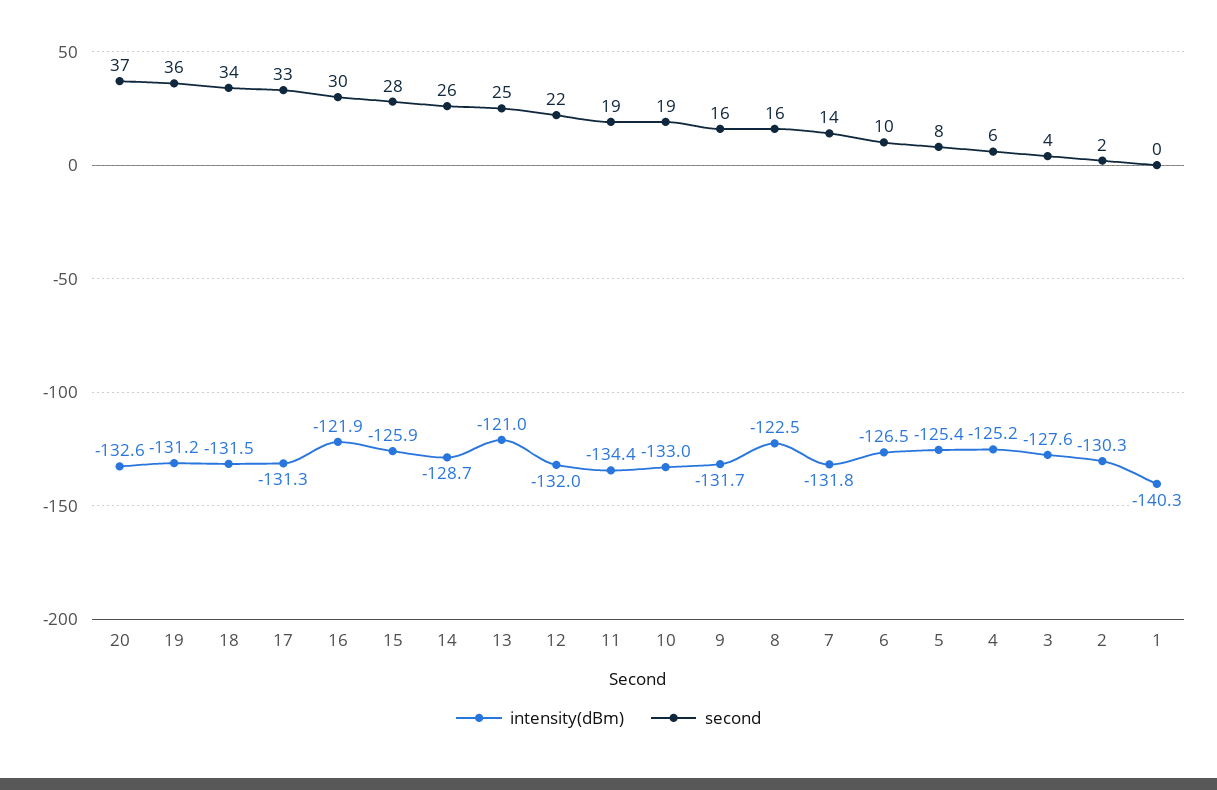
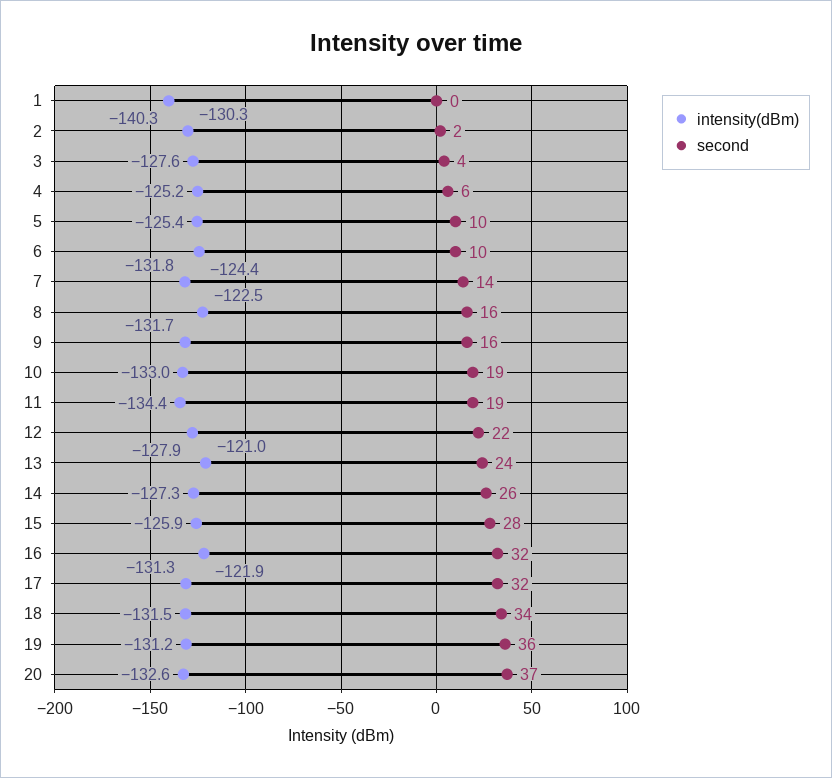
  {
    "intensity(dBm)": {
      "20": -132.6,
      "19": -131.2,
      "18": -131.5,
      "17": -131.3,
      "16": -121.9,
      "15": -125.9,
-     "14": -128.7,
+     "14": -127.3,
      "13": -121,
-     "12": -132,
+     "12": -127.9,
      "11": -134.4,
      "10": -133,
      "9": -131.7,
      "8": -122.5,
      "7": -131.8,
-     "6": -126.5,
+     "6": -124.4,
      "5": -125.4,
      "4": -125.2,
      "3": -127.6,
      "2": -130.3,
      "1": -140.3
    },
    "second": {
      "20": 37,
      "19": 36,
      "18": 34,
-     "17": 33,
+     "17": 32,
-     "16": 30,
+     "16": 32,
      "15": 28,
      "14": 26,
-     "13": 25,
+     "13": 24,
      "12": 22,
      "11": 19,
      "10": 19,
      "9": 16,
      "8": 16,
      "7": 14,
      "6": 10,
-     "5": 8,
+     "5": 10,
      "4": 6,
      "3": 4,
      "2": 2,
      "1": 0
    }
  }

